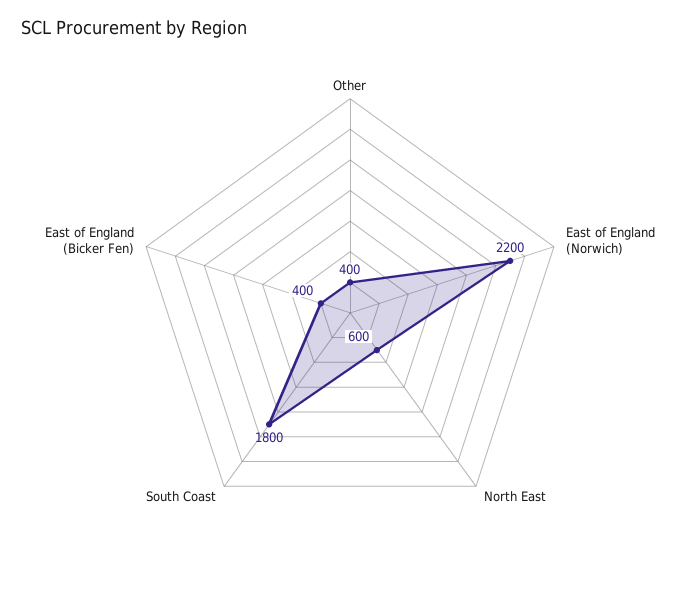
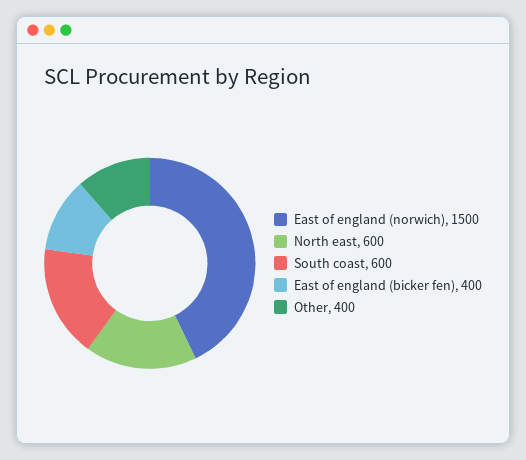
  {
    "Other": 400,
-   "East of England (Norwich)": 2200,
+   "East of England (Norwich)": 1500,
    "North East": 600,
-   "South Coast": 1800,
+   "South Coast": 600,
    "East of England (Bicker Fen)": 400
  }

